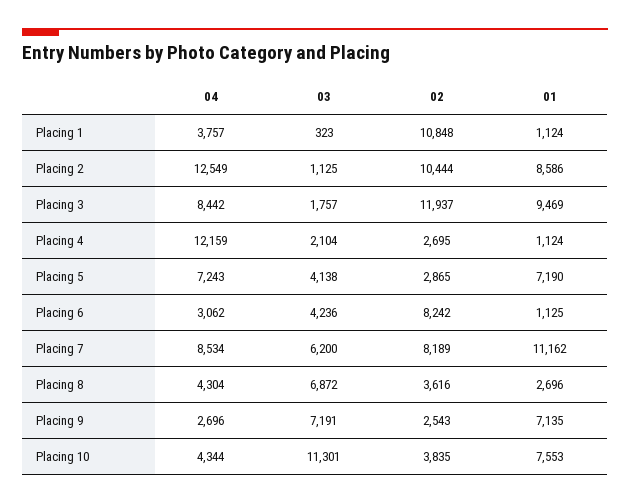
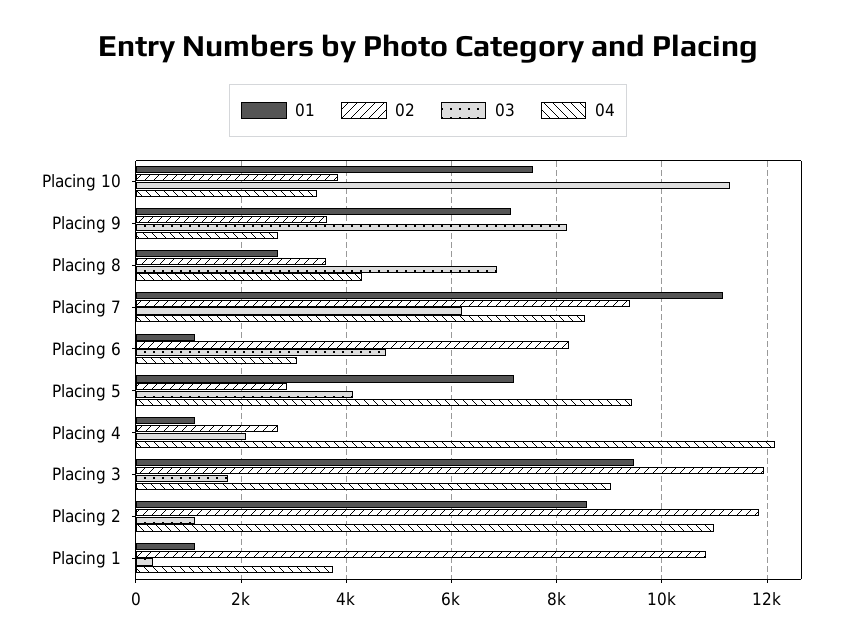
  {
    "04": {
      "Placing 1": 3757,
-     "Placing 2": 12549,
+     "Placing 2": 11000,
-     "Placing 3": 8442,
+     "Placing 3": 9000,
      "Placing 4": 12159,
-     "Placing 5": 7243,
+     "Placing 5": 9400,
      "Placing 6": 3062,
      "Placing 7": 8534,
      "Placing 8": 4304,
      "Placing 9": 2696,
-     "Placing 10": 4344
+     "Placing 10": 3400
    },
    "03": {
      "Placing 1": 323,
      "Placing 2": 1125,
      "Placing 3": 1757,
      "Placing 4": 2104,
      "Placing 5": 4138,
-     "Placing 6": 4236,
+     "Placing 6": 4800,
      "Placing 7": 6200,
      "Placing 8": 6872,
-     "Placing 9": 7191,
+     "Placing 9": 8200,
      "Placing 10": 11301
    },
    "02": {
      "Placing 1": 10848,
-     "Placing 2": 10444,
+     "Placing 2": 11800,
      "Placing 3": 11937,
      "Placing 4": 2695,
      "Placing 5": 2865,
      "Placing 6": 8242,
-     "Placing 7": 8189,
+     "Placing 7": 9400,
      "Placing 8": 3616,
-     "Placing 9": 2543,
+     "Placing 9": 3600,
      "Placing 10": 3835
    },
    "01": {
      "Placing 1": 1124,
      "Placing 2": 8586,
      "Placing 3": 9469,
      "Placing 4": 1124,
      "Placing 5": 7190,
      "Placing 6": 1125,
      "Placing 7": 11162,
      "Placing 8": 2696,
      "Placing 9": 7135,
      "Placing 10": 7553
    }
  }

